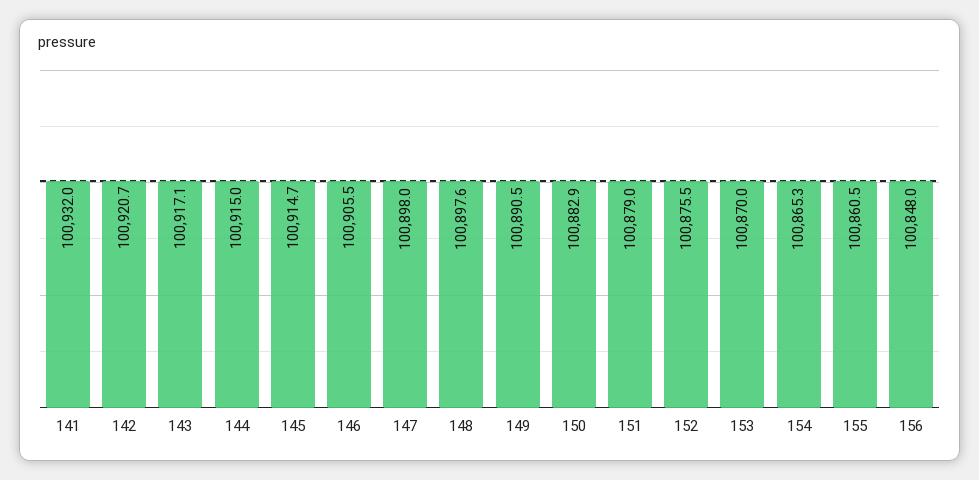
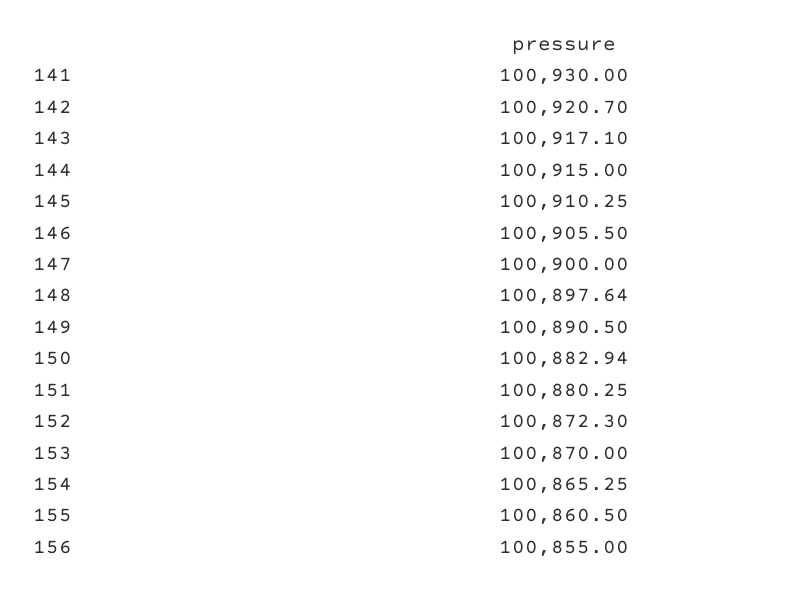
  {
-   "141": 100932,
+   "141": 100930,
    "142": 100920.7,
    "143": 100917.1,
    "144": 100915,
-   "145": 100914.7,
+   "145": 100910.25,
    "146": 100905.5,
-   "147": 100898,
+   "147": 100900,
    "148": 100897.64,
    "149": 100890.5,
    "150": 100882.94,
-   "151": 100879,
+   "151": 100880.25,
-   "152": 100875.5,
+   "152": 100872.3,
    "153": 100870,
    "154": 100865.25,
    "155": 100860.5,
-   "156": 100848
+   "156": 100855
  }

